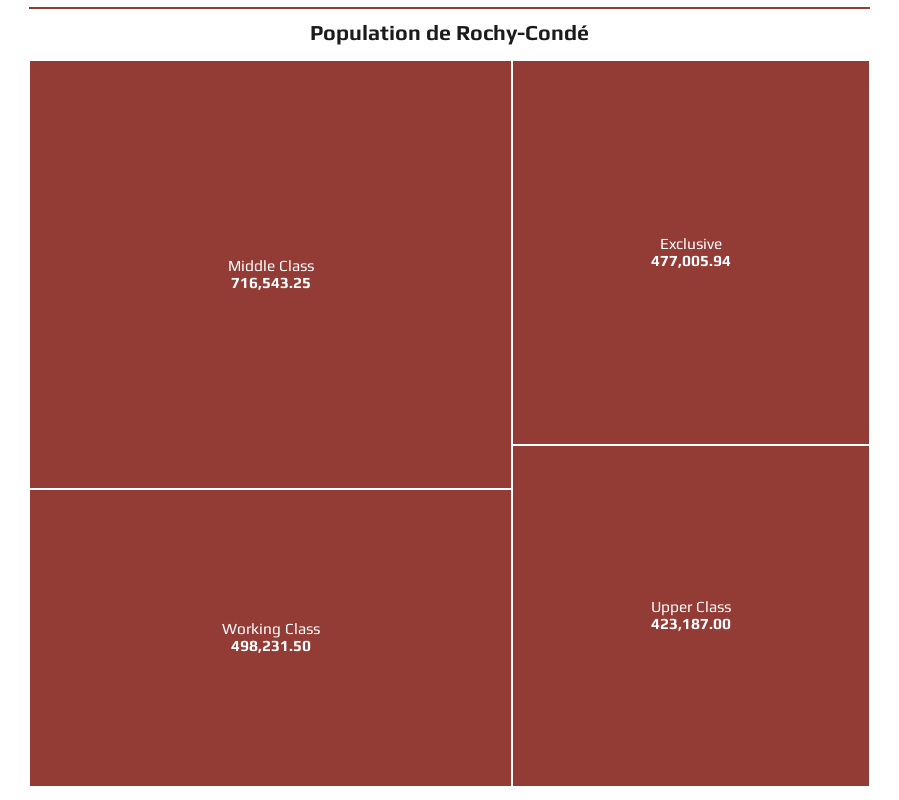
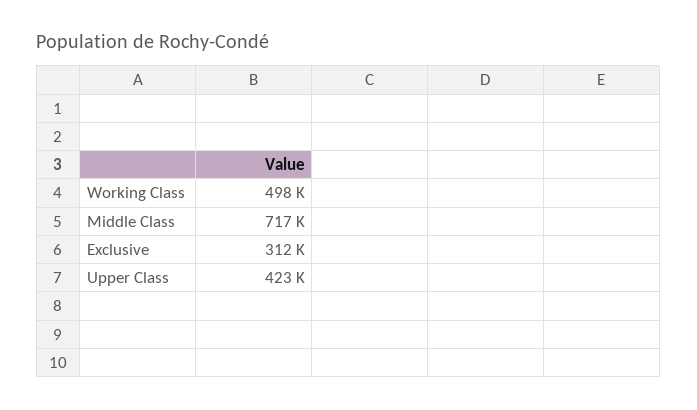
  {
    "Middle Class": 716543.25,
    "Working Class": 498231.5,
-   "Exclusive": 477005.94,
+   "Exclusive": 312000,
    "Upper Class": 423187
  }

